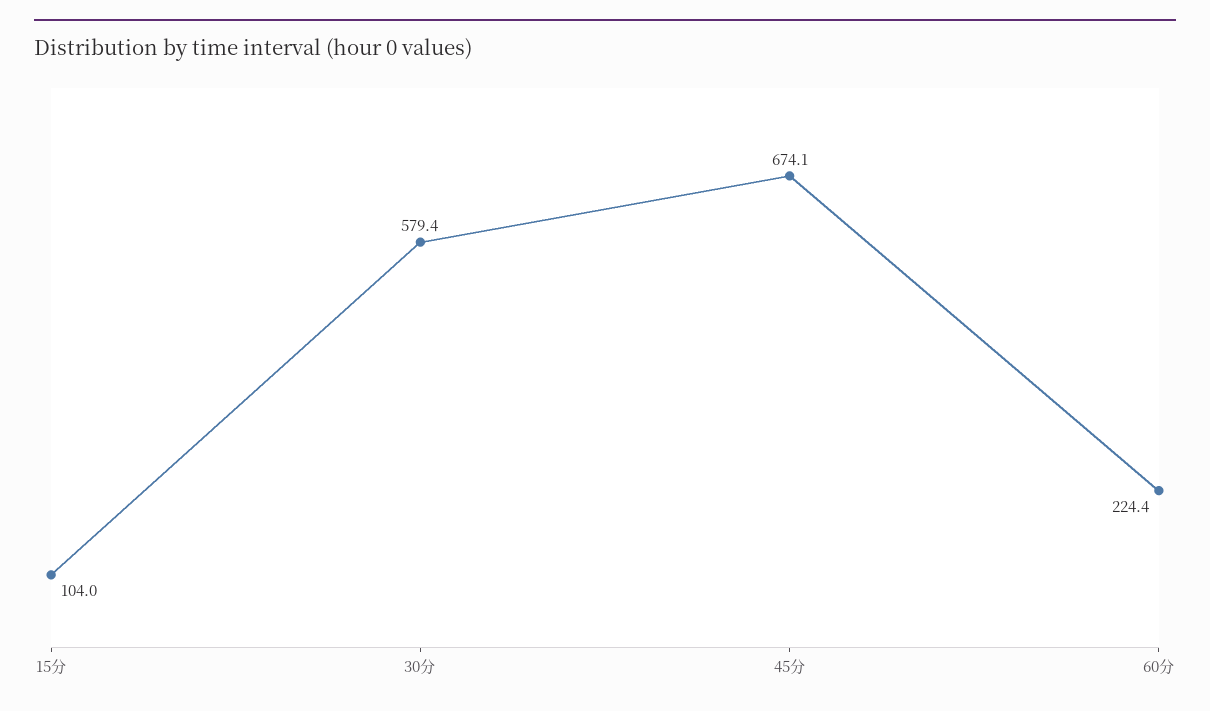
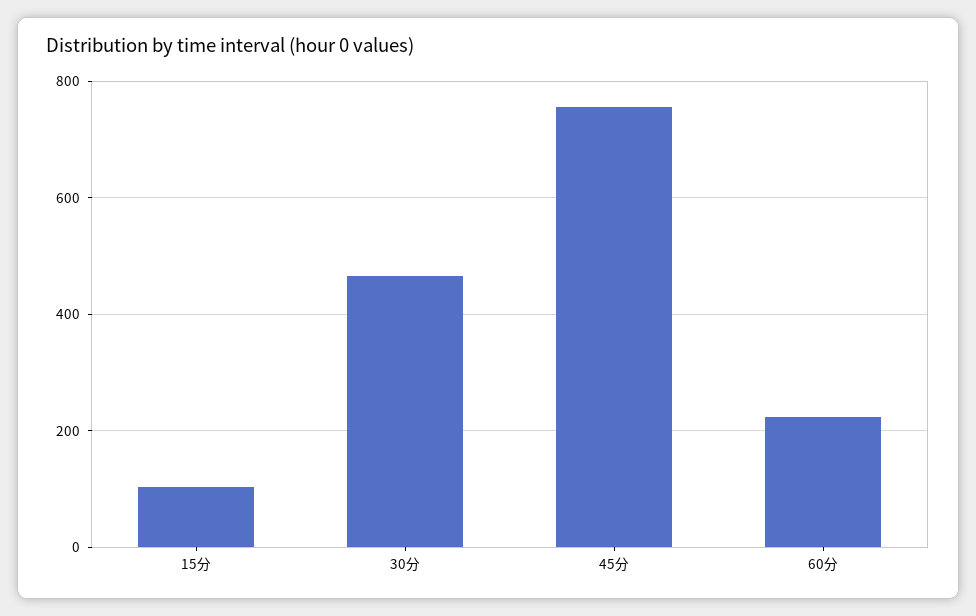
  {
    "15分": 104,
-   "30分": 579.4,
+   "30分": 460,
-   "45分": 674.1,
+   "45分": 760,
    "60分": 224.4
  }

